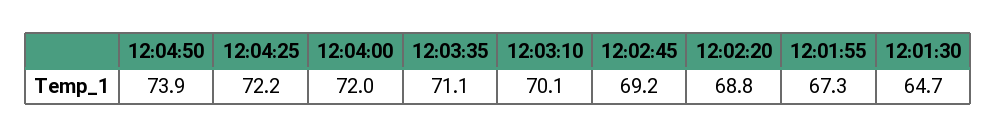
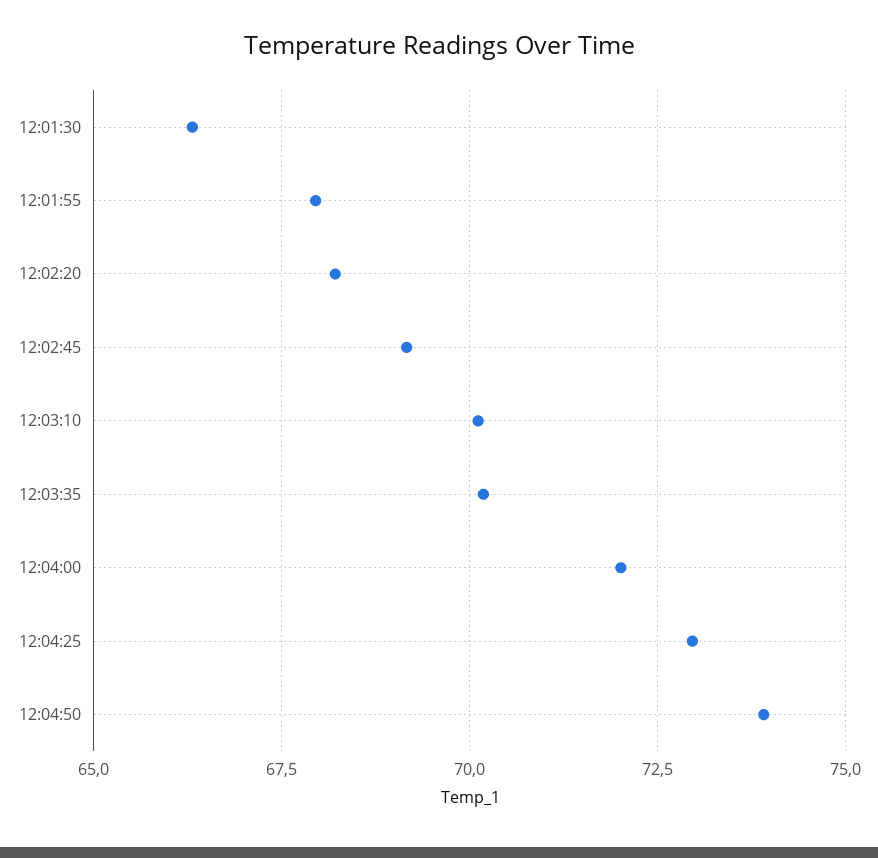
  {
    "12:04:50": 73.9,
-   "12:04:25": 72.2,
+   "12:04:25": 73,
    "12:04:00": 72,
-   "12:03:35": 71.1,
+   "12:03:35": 70.25,
    "12:03:10": 70.1,
    "12:02:45": 69.2,
-   "12:02:20": 68.8,
+   "12:02:20": 68.25,
-   "12:01:55": 67.3,
+   "12:01:55": 68,
-   "12:01:30": 64.7
+   "12:01:30": 66.25
  }

